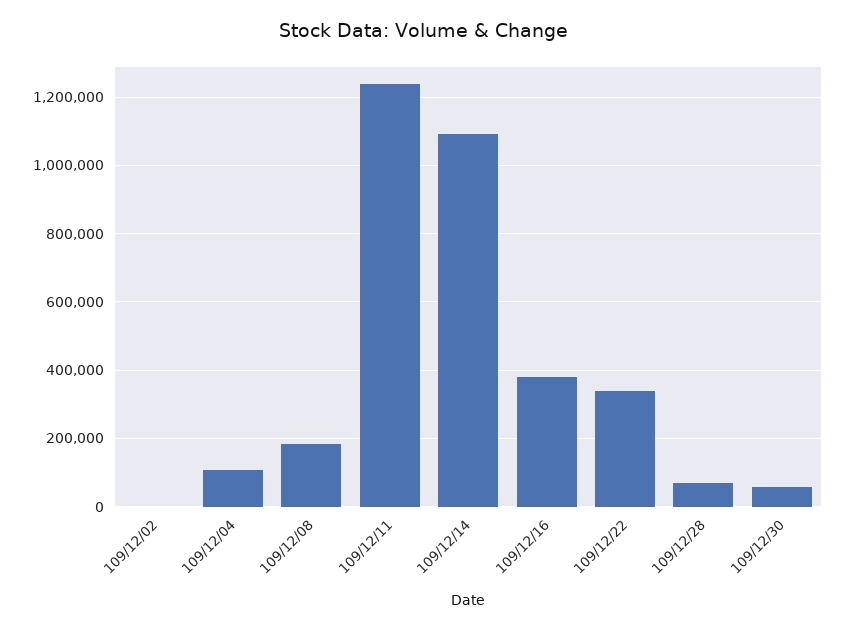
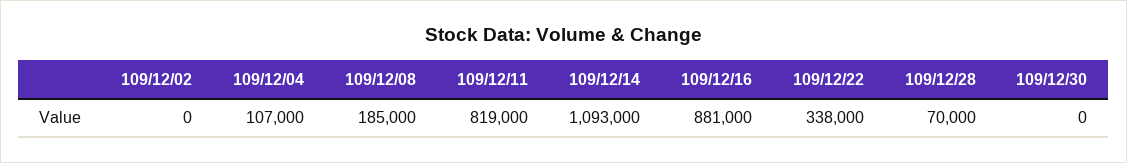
  {
    "109/12/02": 0,
    "109/12/04": 107000,
    "109/12/08": 185000,
-   "109/12/11": 1240000,
+   "109/12/11": 819000,
    "109/12/14": 1093000,
-   "109/12/16": 380000,
+   "109/12/16": 881000,
    "109/12/22": 338000,
    "109/12/28": 70000,
-   "109/12/30": 60000
+   "109/12/30": 0
  }

